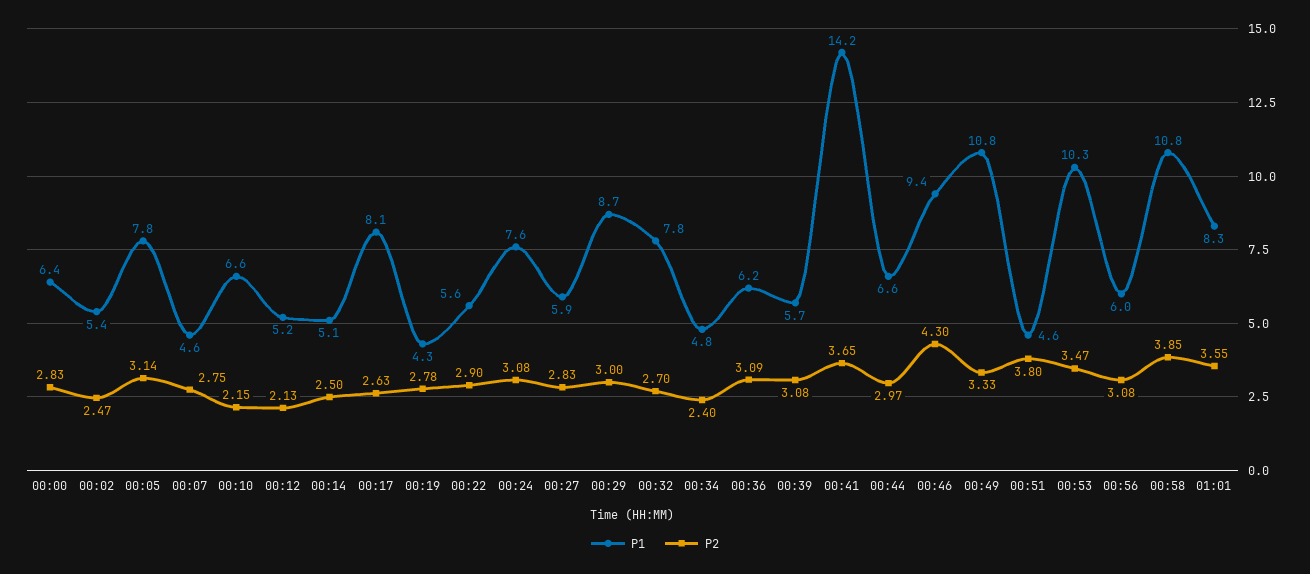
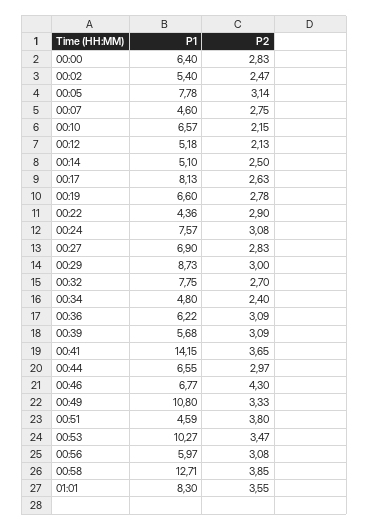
  {
    "P1": {
      "00:00": 6.4,
      "00:02": 5.4,
      "00:05": 7.78,
      "00:07": 4.6,
      "00:10": 6.57,
      "00:12": 5.18,
      "00:14": 5.1,
      "00:17": 8.13,
-     "00:19": 4.3,
+     "00:19": 6.6,
-     "00:22": 5.6,
+     "00:22": 4.36,
      "00:24": 7.57,
-     "00:27": 5.9,
+     "00:27": 6.9,
      "00:29": 8.73,
      "00:32": 7.75,
      "00:34": 4.8,
      "00:36": 6.22,
      "00:39": 5.68,
      "00:41": 14.15,
      "00:44": 6.55,
-     "00:46": 9.4,
+     "00:46": 6.77,
      "00:49": 10.8,
      "00:51": 4.59,
      "00:53": 10.27,
      "00:56": 5.97,
-     "00:58": 10.8,
+     "00:58": 12.71,
      "01:01": 8.3
    },
    "P2": {
      "00:00": 2.83,
      "00:02": 2.47,
      "00:05": 3.14,
      "00:07": 2.75,
      "00:10": 2.15,
      "00:12": 2.13,
      "00:14": 2.5,
      "00:17": 2.63,
      "00:19": 2.78,
      "00:22": 2.9,
      "00:24": 3.08,
      "00:27": 2.83,
      "00:29": 3,
      "00:32": 2.7,
      "00:34": 2.4,
      "00:36": 3.09,
-     "00:39": 3.08,
+     "00:39": 3.09,
      "00:41": 3.65,
      "00:44": 2.97,
      "00:46": 4.3,
      "00:49": 3.33,
      "00:51": 3.8,
      "00:53": 3.47,
      "00:56": 3.08,
      "00:58": 3.85,
      "01:01": 3.55
    }
  }

